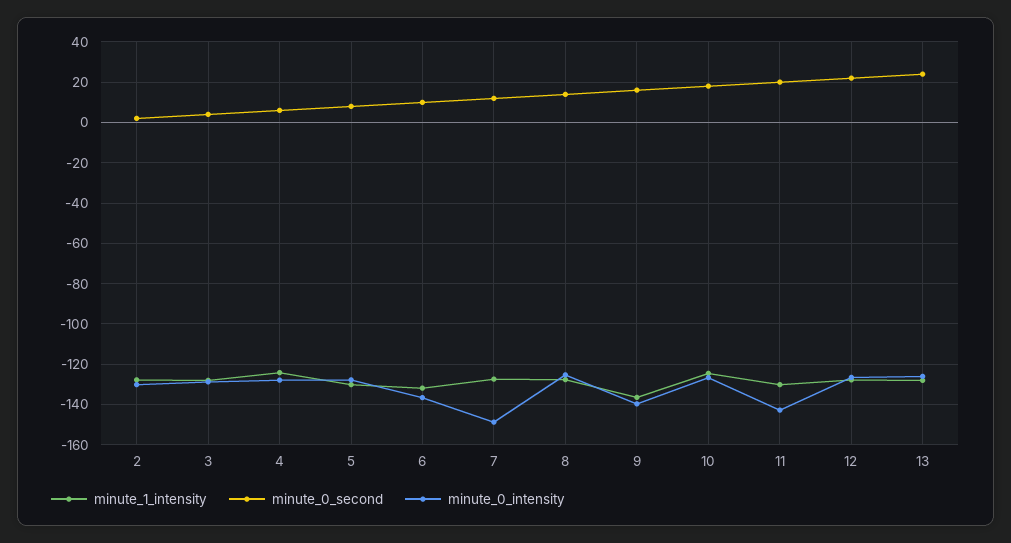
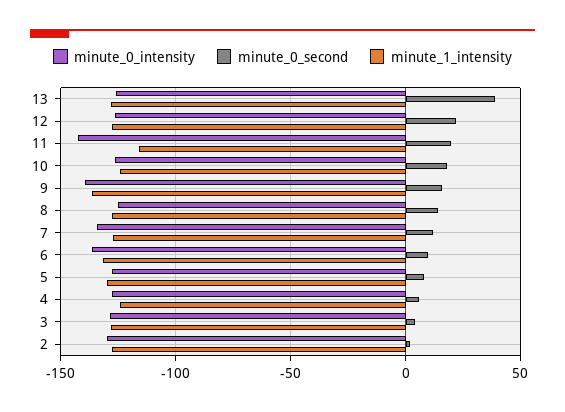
  {
    "minute_1_intensity": {
      "2": -130,
      "3": -130,
      "4": -125,
      "5": -130,
      "6": -130,
      "7": -125,
      "8": -130,
      "9": -135,
      "10": -125,
-     "11": -130,
+     "11": -115,
      "12": -130,
      "13": -130
    },
    "minute_0_second": {
      "2": 0,
      "3": 5,
      "4": 5,
      "5": 10,
      "6": 10,
      "7": 10,
      "8": 15,
      "9": 15,
      "10": 20,
      "11": 20,
      "12": 20,
-     "13": 25
+     "13": 40
    },
    "minute_0_intensity": {
      "2": -130,
      "3": -130,
      "4": -130,
      "5": -130,
      "6": -135,
-     "7": -150,
+     "7": -135,
      "8": -125,
      "9": -140,
      "10": -125,
      "11": -145,
      "12": -125,
      "13": -125
    }
  }

